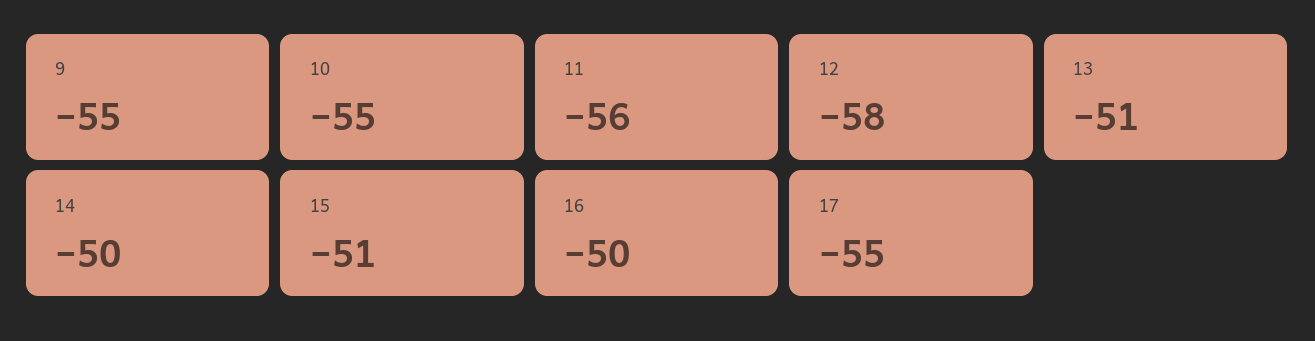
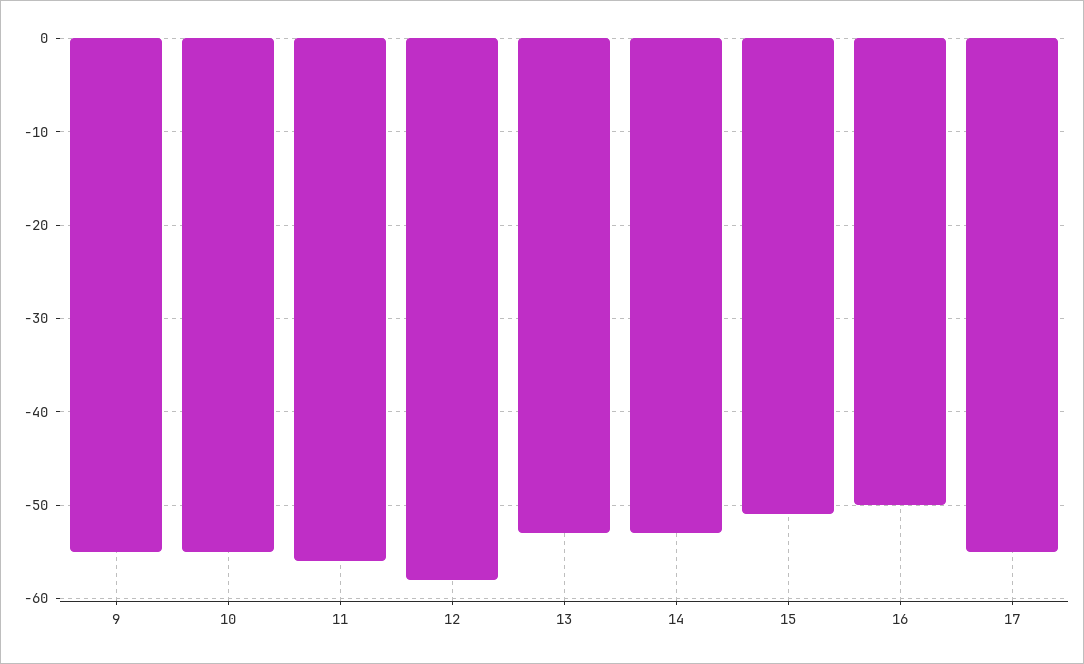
  {
    "9": -55,
    "10": -55,
    "11": -56,
    "12": -58,
-   "13": -51,
+   "13": -53,
-   "14": -50,
+   "14": -53,
    "15": -51,
    "16": -50,
    "17": -55
  }

